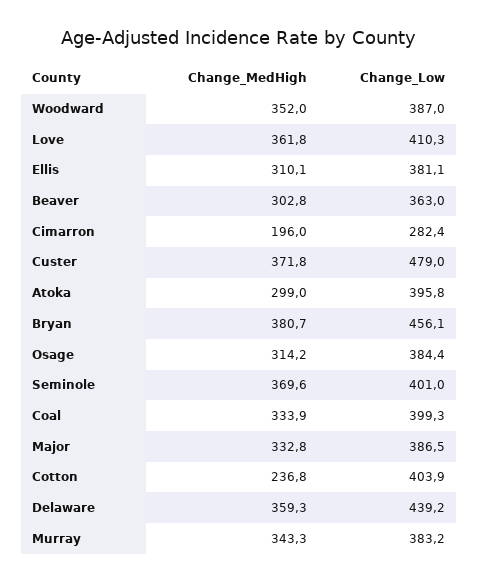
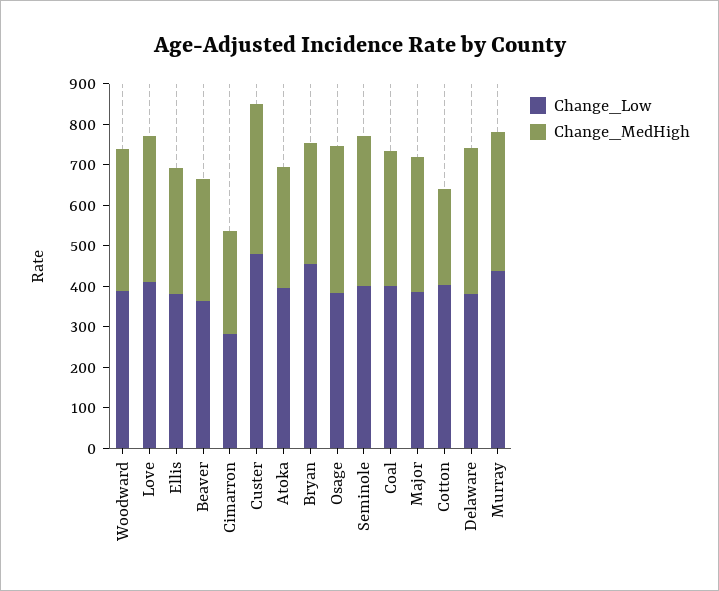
  {
    "Change_MedHigh": {
      "Woodward": 352,
      "Love": 361.8,
      "Ellis": 310.1,
      "Beaver": 302.8,
-     "Cimarron": 196,
+     "Cimarron": 260,
      "Custer": 371.8,
      "Atoka": 299,
-     "Bryan": 380.7,
+     "Bryan": 300,
-     "Osage": 314.2,
+     "Osage": 360,
      "Seminole": 369.6,
      "Coal": 333.9,
      "Major": 332.8,
      "Cotton": 236.8,
      "Delaware": 359.3,
      "Murray": 343.3
    },
    "Change_Low": {
      "Woodward": 387,
      "Love": 410.3,
      "Ellis": 381.1,
      "Beaver": 363,
      "Cimarron": 282.4,
      "Custer": 479,
      "Atoka": 395.8,
      "Bryan": 456.1,
      "Osage": 384.4,
      "Seminole": 401,
      "Coal": 399.3,
      "Major": 386.5,
      "Cotton": 403.9,
-     "Delaware": 439.2,
+     "Delaware": 380,
-     "Murray": 383.2
+     "Murray": 440
    }
  }

